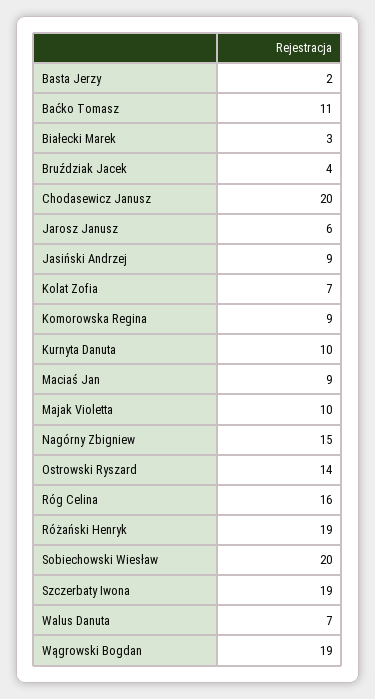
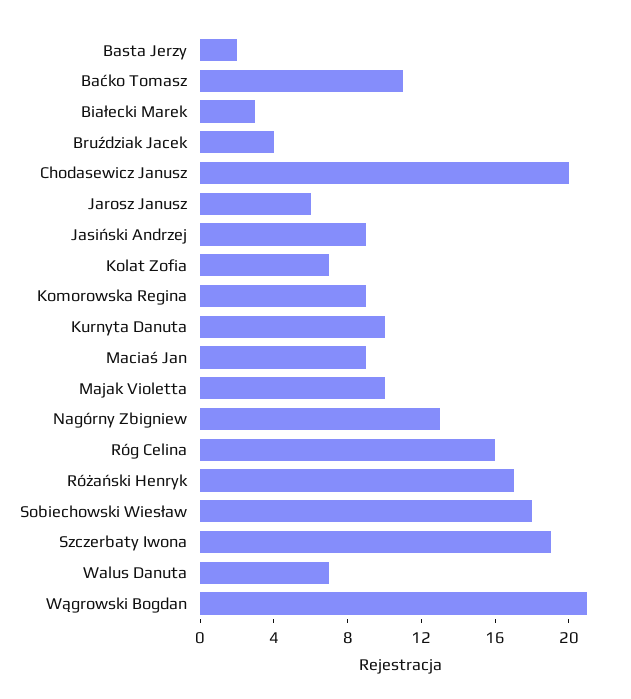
  {
    "Basta Jerzy": 2,
    "Baćko Tomasz": 11,
    "Białecki Marek": 3,
    "Bruździak Jacek": 4,
    "Chodasewicz Janusz": 20,
    "Jarosz Janusz": 6,
    "Jasiński Andrzej": 9,
    "Kolat Zofia": 7,
    "Komorowska Regina": 9,
    "Kurnyta Danuta": 10,
    "Maciaś Jan": 9,
    "Majak Violetta": 10,
-   "Nagórny Zbigniew": 15,
+   "Nagórny Zbigniew": 13,
-   "Ostrowski Ryszard": 14,
    "Róg Celina": 16,
-   "Różański Henryk": 19,
+   "Różański Henryk": 17,
-   "Sobiechowski Wiesław": 20,
+   "Sobiechowski Wiesław": 18,
    "Szczerbaty Iwona": 19,
    "Walus Danuta": 7,
-   "Wągrowski Bogdan": 19
+   "Wągrowski Bogdan": 21
  }

